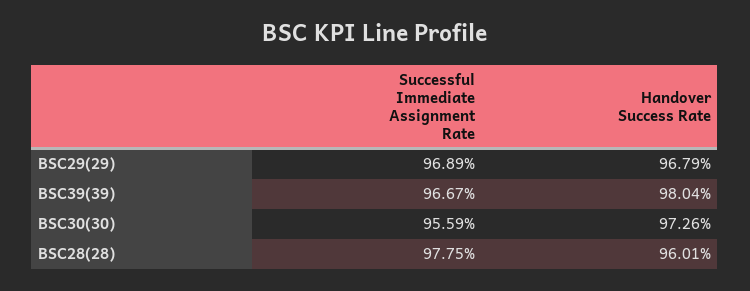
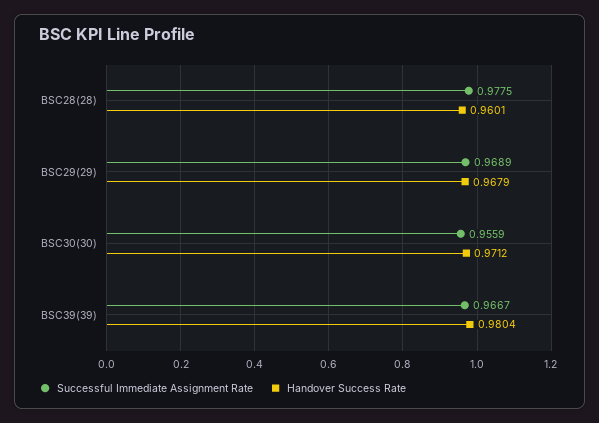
  {
    "Successful Immediate Assignment Rate": {
      "BSC29(29)": 0.9689,
      "BSC39(39)": 0.9667,
      "BSC30(30)": 0.9559,
      "BSC28(28)": 0.9775
    },
    "Handover Success Rate": {
      "BSC29(29)": 0.9679,
      "BSC39(39)": 0.9804,
-     "BSC30(30)": 0.9726,
+     "BSC30(30)": 0.9712,
      "BSC28(28)": 0.9601
    }
  }

